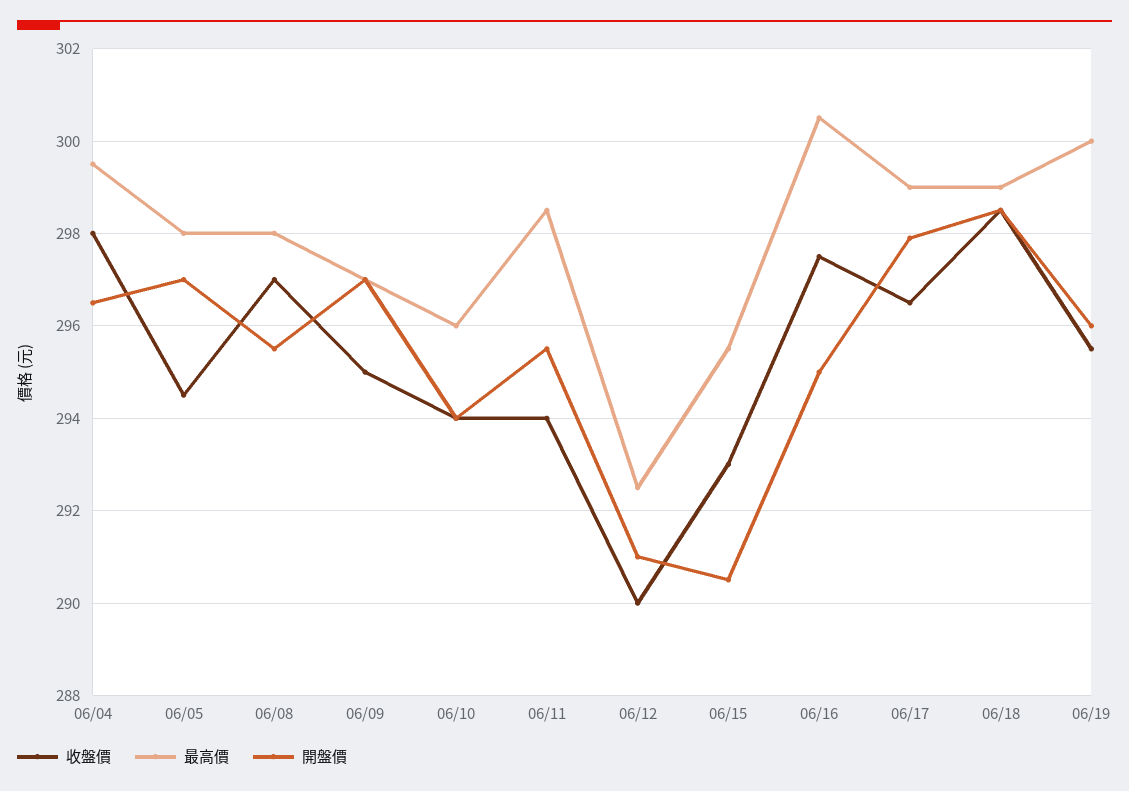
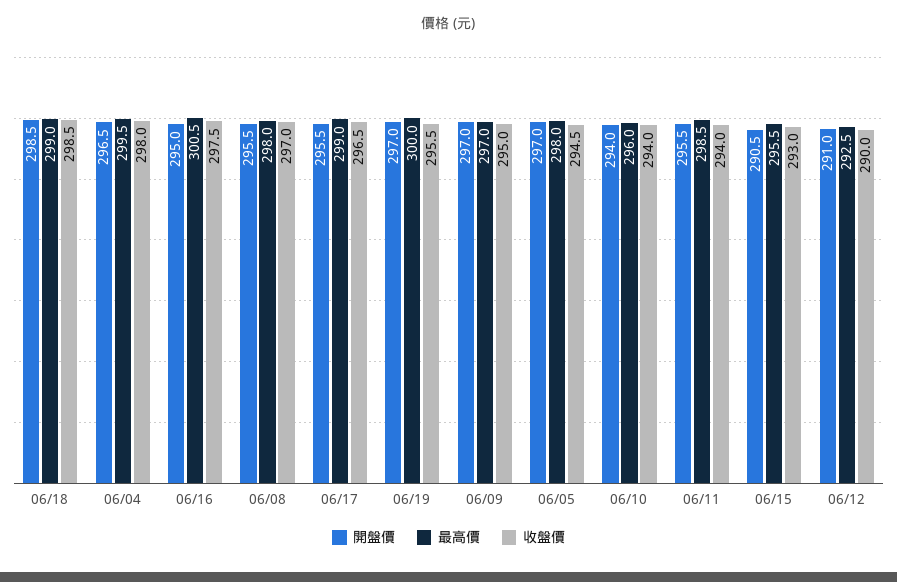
  {
    "收盤價": {
      "06/04": 298,
      "06/05": 294.5,
      "06/08": 297,
      "06/09": 295,
      "06/10": 294,
      "06/11": 294,
      "06/12": 290,
      "06/15": 293,
      "06/16": 297.5,
      "06/17": 296.5,
      "06/18": 298.5,
      "06/19": 295.5
    },
    "最高價": {
      "06/04": 299.5,
      "06/05": 298,
      "06/08": 298,
      "06/09": 297,
      "06/10": 296,
      "06/11": 298.5,
      "06/12": 292.5,
      "06/15": 295.5,
      "06/16": 300.5,
      "06/17": 299,
      "06/18": 299,
      "06/19": 300
    },
    "開盤價": {
      "06/04": 296.5,
      "06/05": 297,
      "06/08": 295.5,
      "06/09": 297,
      "06/10": 294,
      "06/11": 295.5,
      "06/12": 291,
      "06/15": 290.5,
      "06/16": 295,
-     "06/17": 298,
+     "06/17": 295.5,
      "06/18": 298.5,
-     "06/19": 296
+     "06/19": 297
    }
  }

